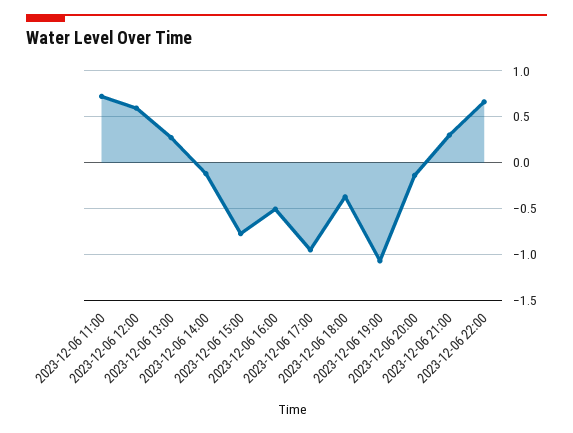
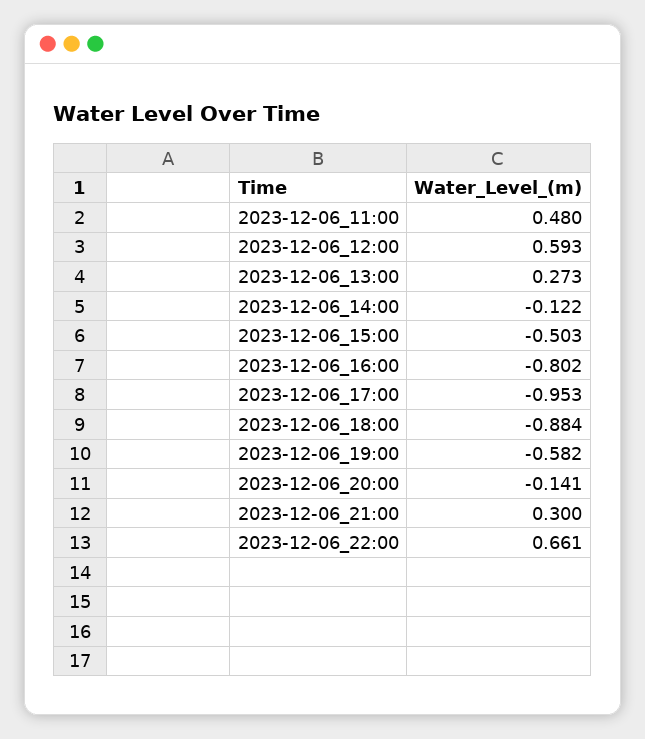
  {
-   "2023-12-06 11:00": 0.7,
+   "2023-12-06 11:00": 0.48,
    "2023-12-06 12:00": 0.593,
    "2023-12-06 13:00": 0.273,
    "2023-12-06 14:00": -0.122,
-   "2023-12-06 15:00": -0.8,
+   "2023-12-06 15:00": -0.503,
-   "2023-12-06 16:00": -0.5,
+   "2023-12-06 16:00": -0.802,
    "2023-12-06 17:00": -0.953,
-   "2023-12-06 18:00": -0.4,
+   "2023-12-06 18:00": -0.884,
-   "2023-12-06 19:00": -1.1,
+   "2023-12-06 19:00": -0.582,
    "2023-12-06 20:00": -0.141,
    "2023-12-06 21:00": 0.3,
    "2023-12-06 22:00": 0.661
  }

